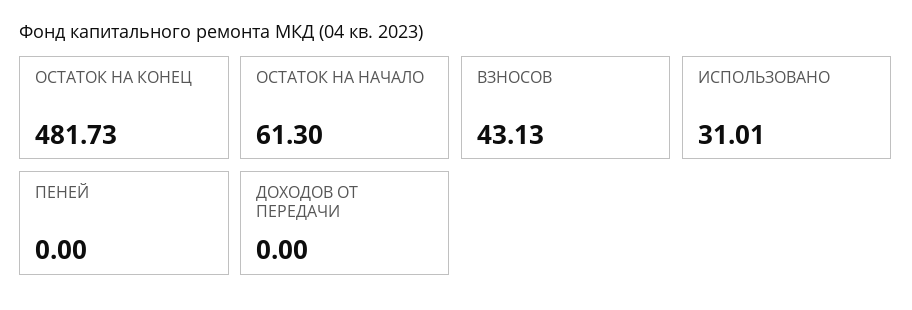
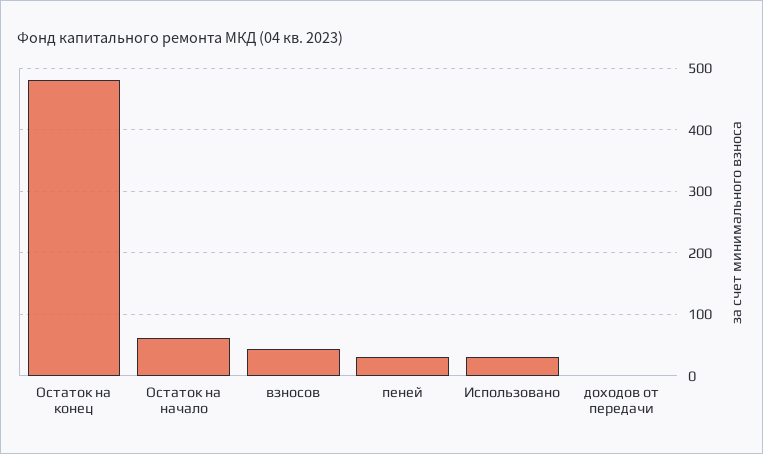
  {
    "ОСТАТОК НА КОНЕЦ": 481.73,
    "ОСТАТОК НА НАЧАЛО": 61.3,
    "ВЗНОСОВ": 43.13,
    "ИСПОЛЬЗОВАНО": 31.01,
-   "ПЕНЕЙ": 0,
+   "ПЕНЕЙ": 30,
    "ДОХОДОВ ОТ ПЕРЕДАЧИ": 0
  }

